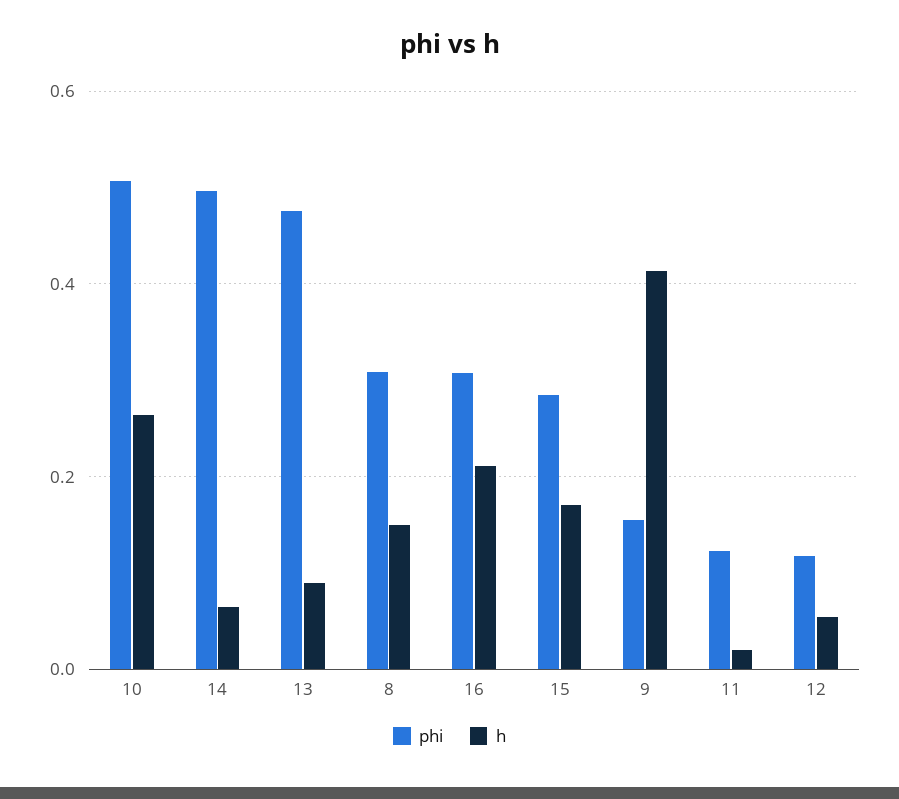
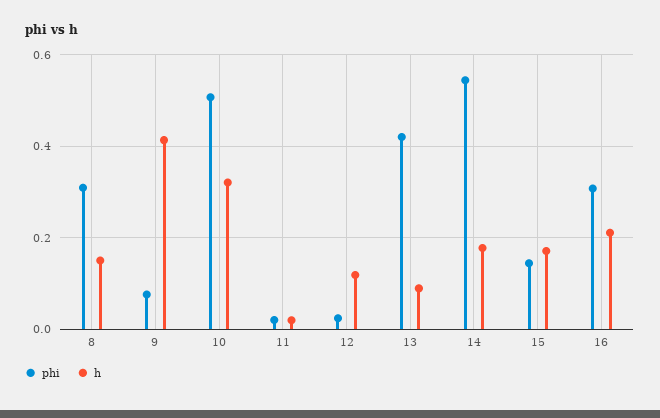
  {
    "phi": {
      "10": 0.5,
-     "14": 0.5,
+     "14": 0.54,
-     "13": 0.48,
+     "13": 0.42,
      "8": 0.3,
      "16": 0.3,
-     "15": 0.28,
+     "15": 0.14,
-     "9": 0.16,
+     "9": 0.08,
-     "11": 0.12,
+     "11": 0.02,
-     "12": 0.12
+     "12": 0.02
    },
    "h": {
-     "10": 0.26,
+     "10": 0.32,
-     "14": 0.06,
+     "14": 0.18,
      "13": 0.08,
      "8": 0.16,
      "16": 0.22,
      "15": 0.18,
      "9": 0.42,
      "11": 0.02,
-     "12": 0.06
+     "12": 0.12
    }
  }

